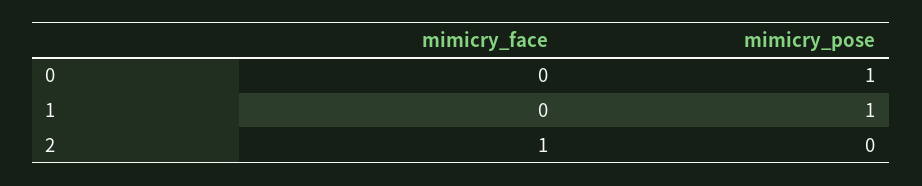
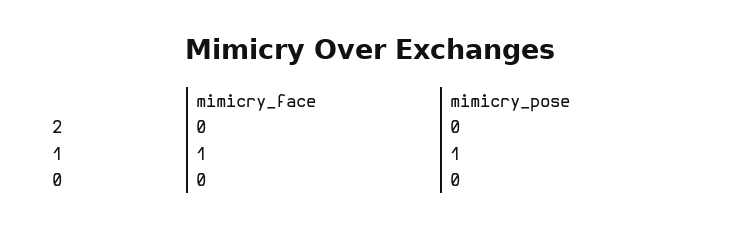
  {
    "mimicry_face": {
      "0": 0,
-     "1": 0,
+     "1": 1,
-     "2": 1
+     "2": 0
    },
    "mimicry_pose": {
-     "0": 1,
+     "0": 0,
      "1": 1,
      "2": 0
    }
  }

